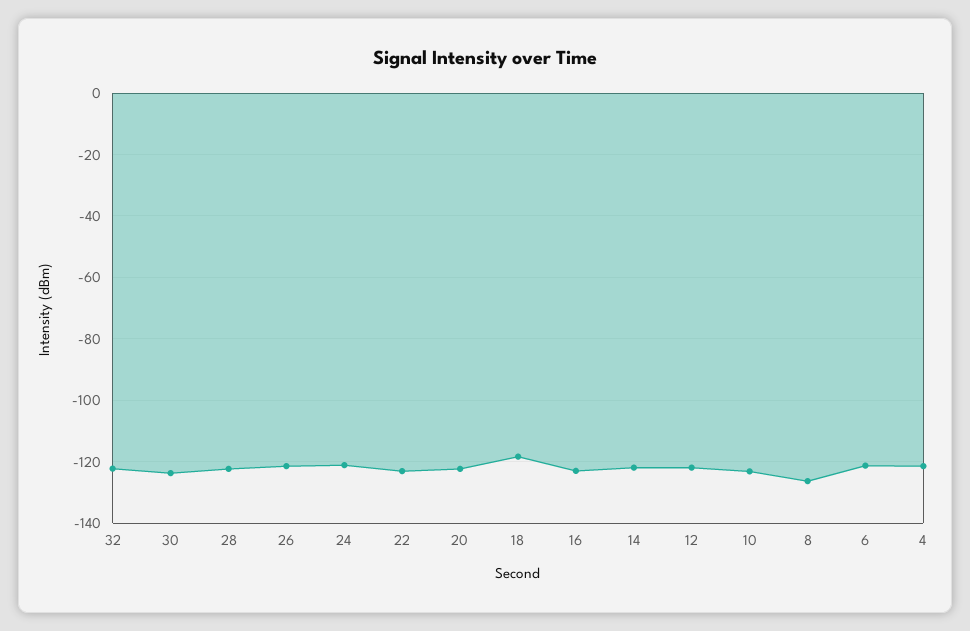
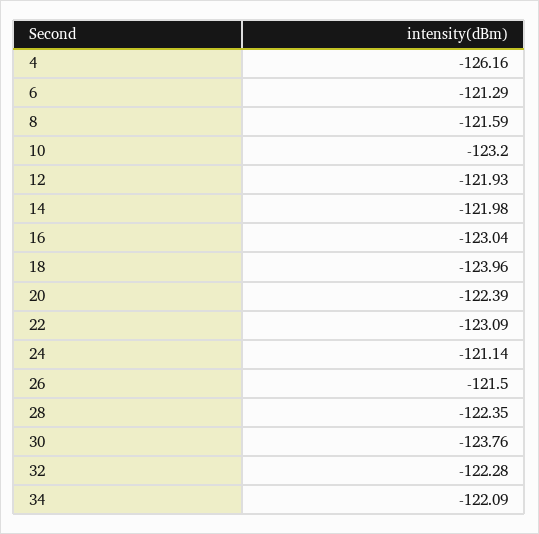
  {
    "32": -122.28,
    "30": -123.76,
    "28": -122.35,
    "26": -121.5,
    "24": -121.14,
    "22": -123.09,
    "20": -122.39,
-   "18": -118,
+   "18": -123.96,
    "16": -123.04,
    "14": -121.98,
    "12": -121.93,
    "10": -123.2,
-   "8": -126,
+   "8": -121.59,
    "6": -121.29,
-   "4": -122
+   "4": -126.16,
+   "34": -122.09
  }

